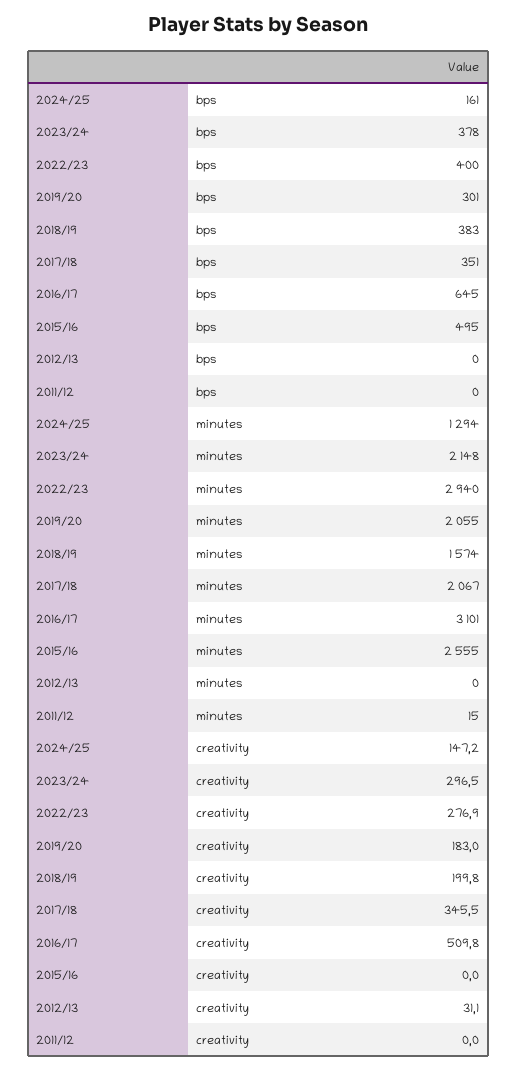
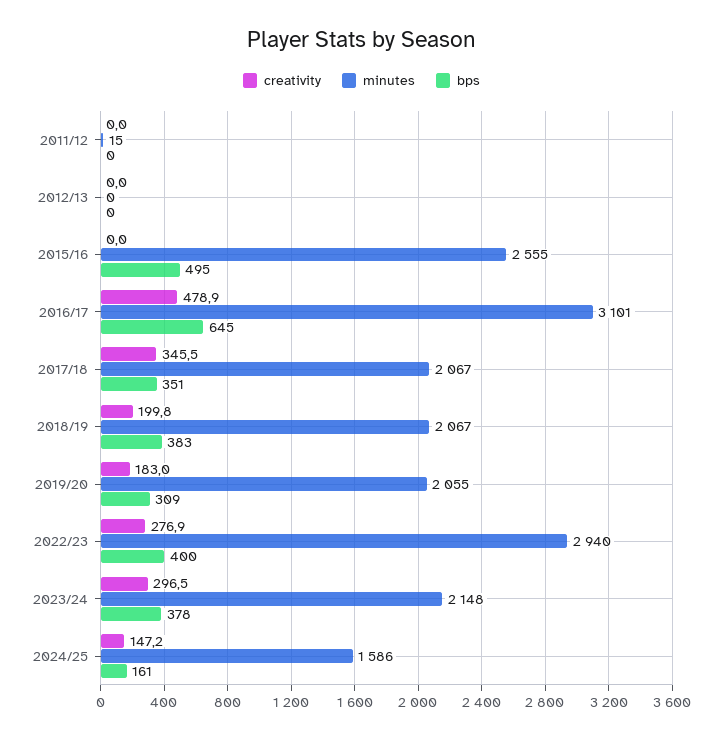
  {
    "bps": {
      "2024/25": 161,
      "2023/24": 378,
      "2022/23": 400,
-     "2019/20": 301,
+     "2019/20": 309,
      "2018/19": 383,
      "2017/18": 351,
      "2016/17": 645,
      "2015/16": 495,
      "2012/13": 0,
      "2011/12": 0
    },
    "minutes": {
-     "2024/25": 1294,
+     "2024/25": 1586,
      "2023/24": 2148,
      "2022/23": 2940,
      "2019/20": 2055,
-     "2018/19": 1574,
+     "2018/19": 2067,
      "2017/18": 2067,
      "2016/17": 3101,
      "2015/16": 2555,
      "2012/13": 0,
      "2011/12": 15
    },
    "creativity": {
      "2024/25": 147.2,
      "2023/24": 296.5,
      "2022/23": 276.9,
      "2019/20": 183,
      "2018/19": 199.8,
      "2017/18": 345.5,
-     "2016/17": 509.8,
+     "2016/17": 478.9,
      "2015/16": 0,
-     "2012/13": 31.1,
+     "2012/13": 0,
      "2011/12": 0
    }
  }

